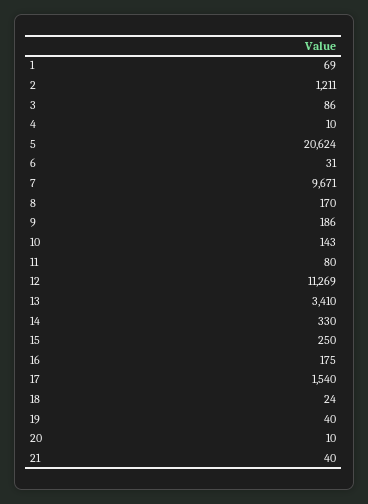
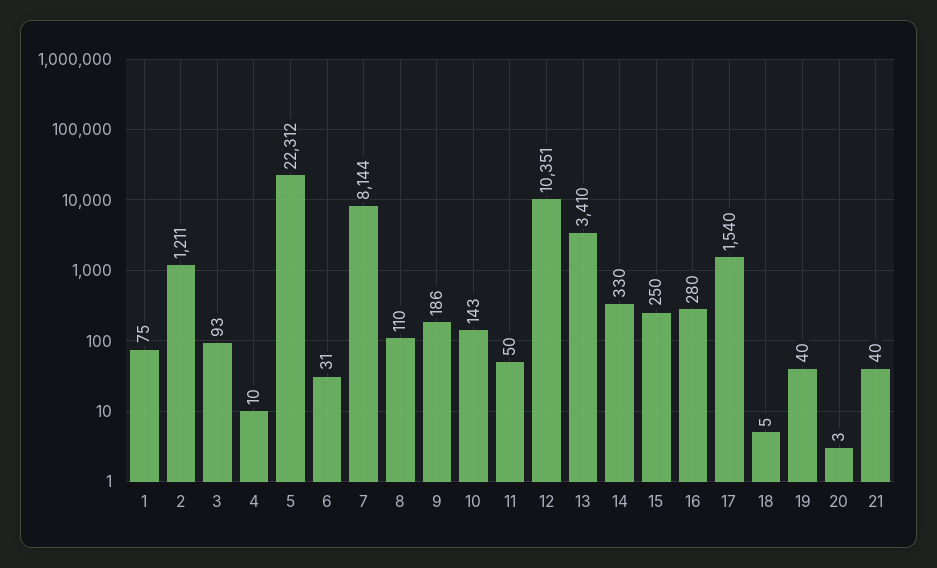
  {
-   "1": 69,
+   "1": 75,
    "2": 1211,
-   "3": 86,
+   "3": 93,
    "4": 10,
-   "5": 20624,
+   "5": 22312,
    "6": 31,
-   "7": 9671,
+   "7": 8144,
-   "8": 170,
+   "8": 110,
    "9": 186,
    "10": 143,
-   "11": 80,
+   "11": 50,
-   "12": 11269,
+   "12": 10351,
    "13": 3410,
    "14": 330,
    "15": 250,
-   "16": 175,
+   "16": 280,
    "17": 1540,
-   "18": 24,
+   "18": 5,
    "19": 40,
-   "20": 10,
+   "20": 3,
    "21": 40
  }

